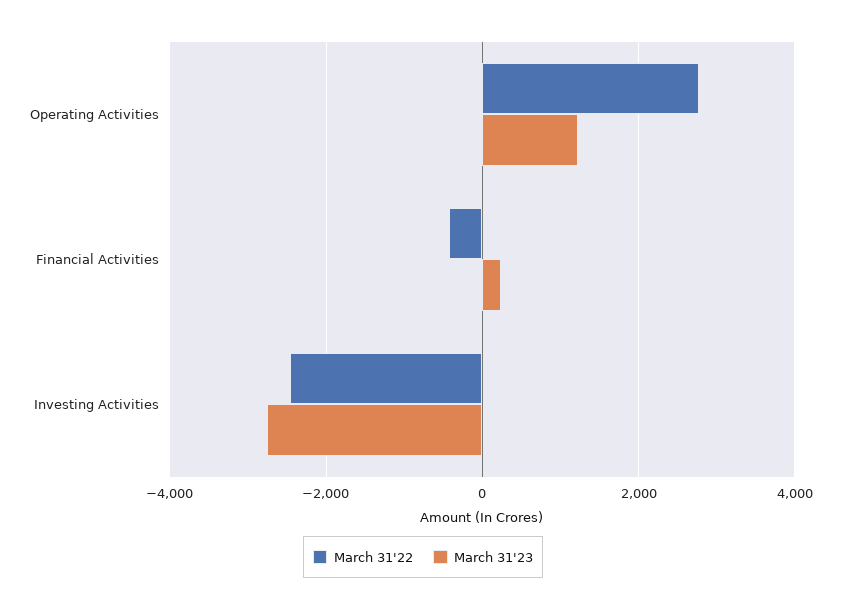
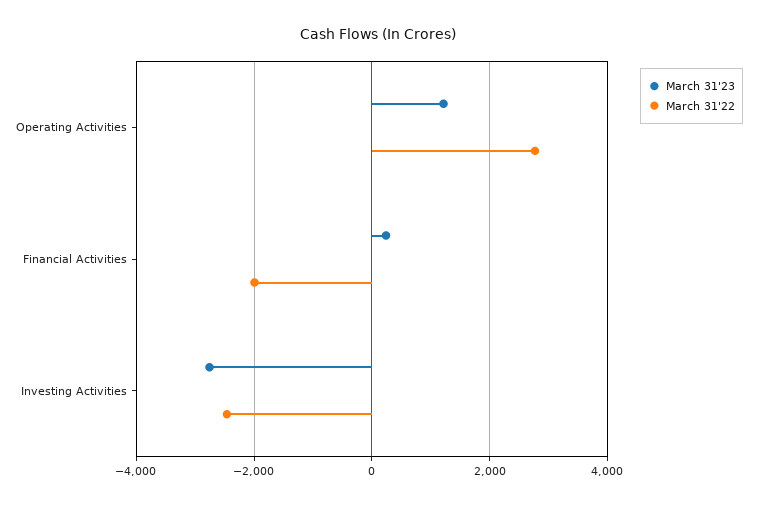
  {
    "March 31'22": {
      "Operating Activities": 2800,
-     "Financial Activities": -400,
+     "Financial Activities": -2000,
      "Investing Activities": -2400
    },
    "March 31'23": {
      "Operating Activities": 1200,
      "Financial Activities": 200,
      "Investing Activities": -2800
    }
  }

